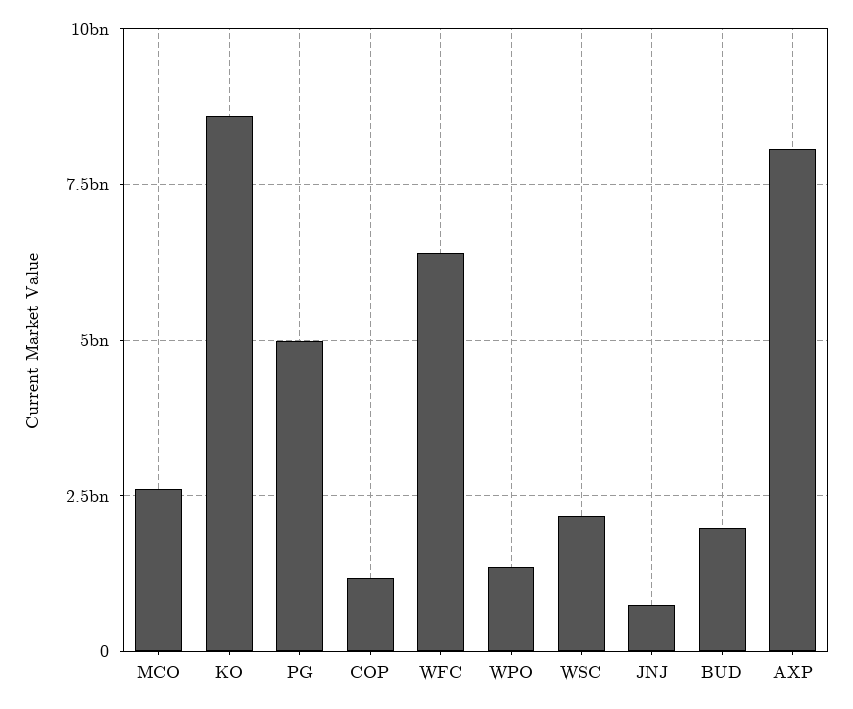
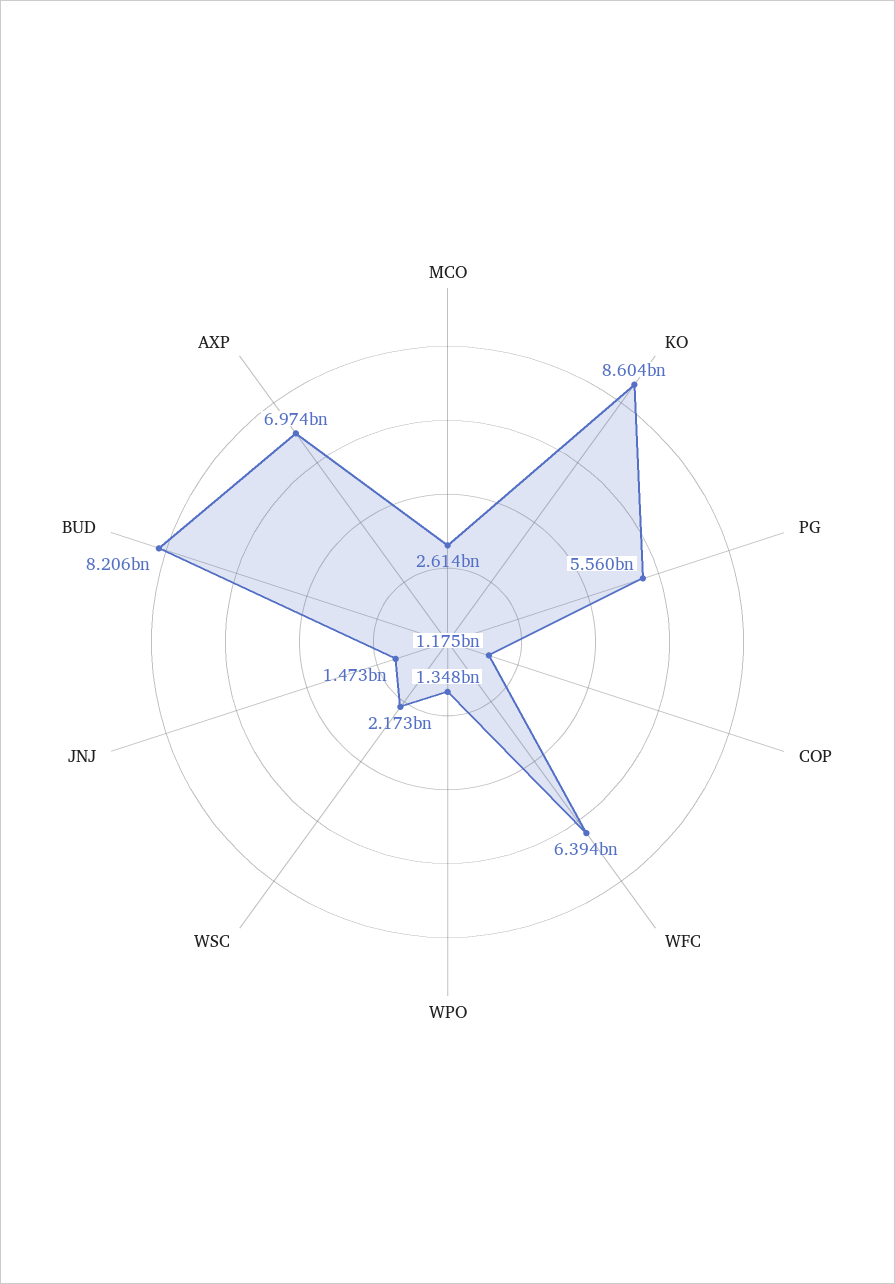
  {
    "MCO": 2614000000,
    "KO": 8604000000,
-   "PG": 5000000000,
+   "PG": 5560000000,
    "COP": 1175000000,
    "WFC": 6394000000,
    "WPO": 1348000000,
    "WSC": 2173000000,
-   "JNJ": 750000000,
+   "JNJ": 1473000000,
-   "BUD": 2000000000,
+   "BUD": 8206000000,
-   "AXP": 8000000000
+   "AXP": 6974000000
  }

